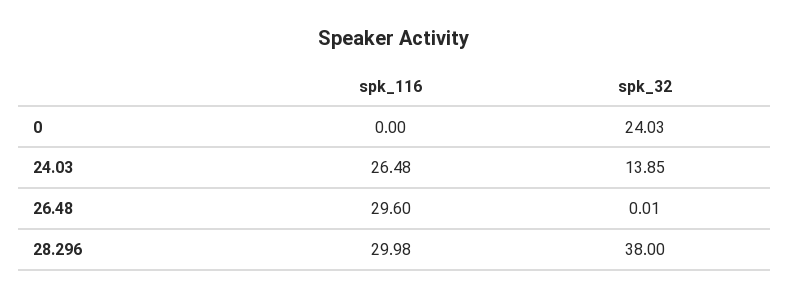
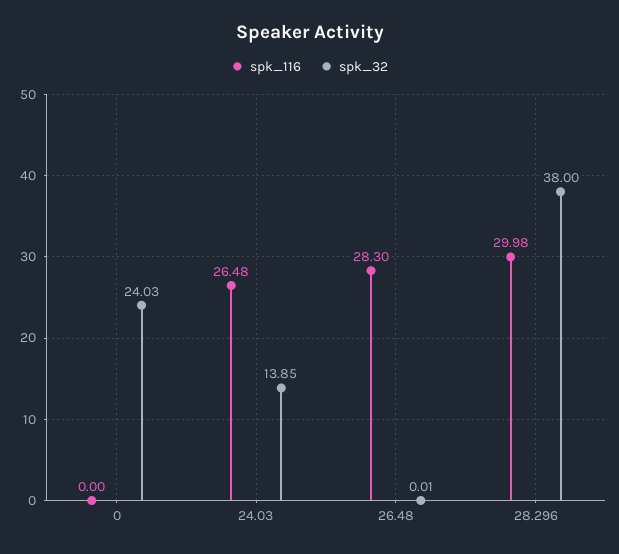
  {
    "spk_116": {
      "0": 0,
      "24.03": 26.48,
-     "26.48": 29.6,
+     "26.48": 28.3,
      "28.296": 29.98
    },
    "spk_32": {
      "0": 24.03,
      "24.03": 13.85,
      "26.48": 0.01,
      "28.296": 38
    }
  }

